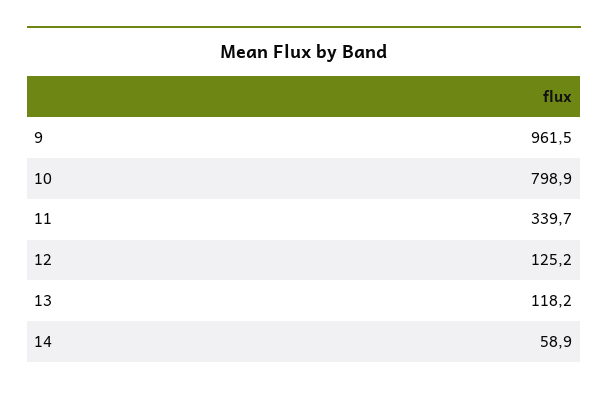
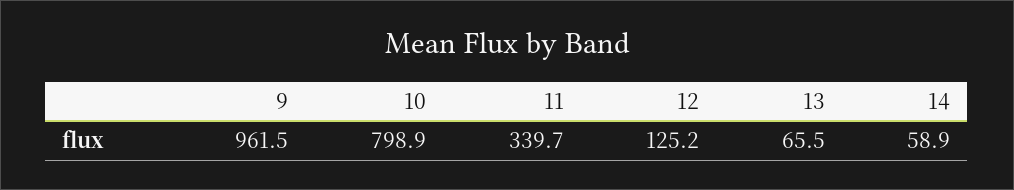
  {
    "9": 961.5,
    "10": 798.9,
    "11": 339.7,
    "12": 125.2,
-   "13": 118.2,
+   "13": 65.5,
    "14": 58.9
  }

